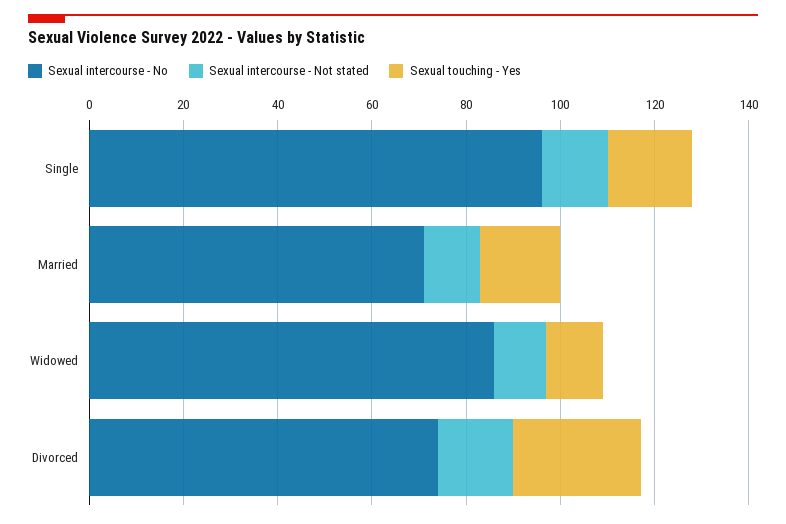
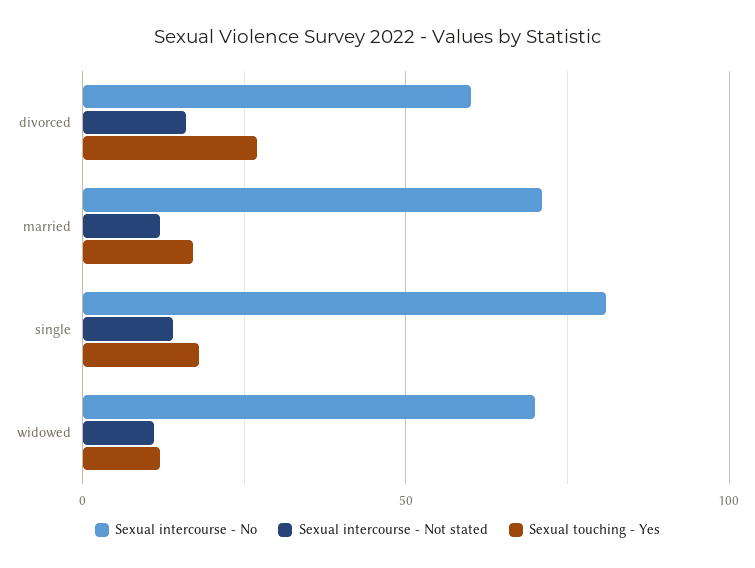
  {
    "Sexual intercourse - No": {
-     "Single": 95,
+     "Single": 80,
      "Married": 70,
-     "Widowed": 85,
+     "Widowed": 70,
-     "Divorced": 75
+     "Divorced": 60
    },
    "Sexual intercourse - Not stated": {
      "Single": 15,
      "Married": 10,
      "Widowed": 10,
      "Divorced": 15
    },
    "Sexual touching - Yes": {
      "Single": 20,
      "Married": 15,
      "Widowed": 10,
      "Divorced": 25
    }
  }

